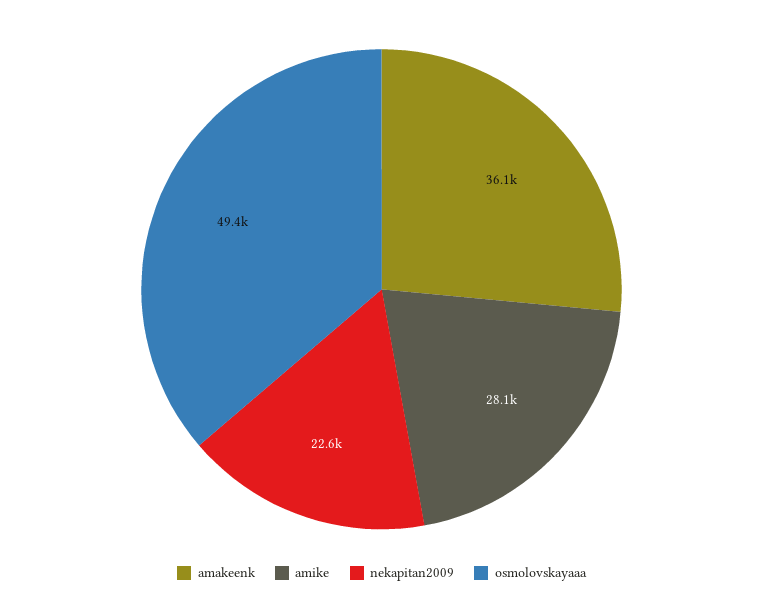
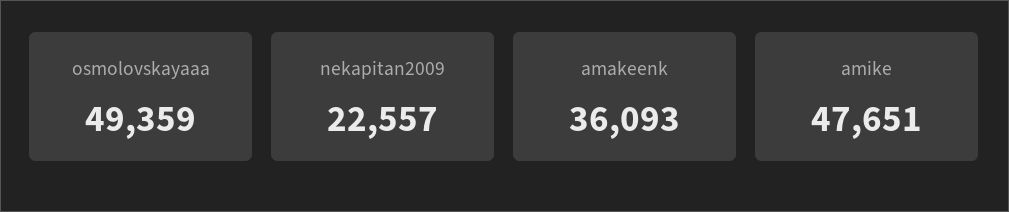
  {
    "amakeenk": 36093,
-   "amike": 28100,
+   "amike": 47651,
    "nekapitan2009": 22557,
    "osmolovskayaaa": 49359
  }

